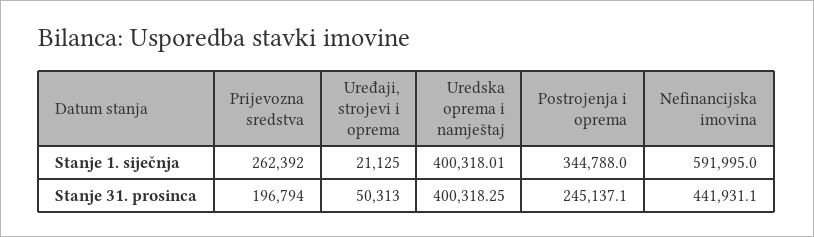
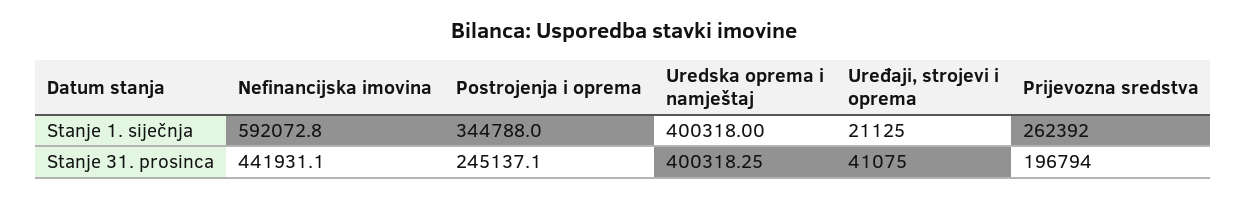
  {
    "Prijevozna sredstva": {
      "Stanje 1. siječnja": 262392,
      "Stanje 31. prosinca": 196794
    },
    "Uređaji, strojevi i oprema": {
      "Stanje 1. siječnja": 21125,
-     "Stanje 31. prosinca": 50313
+     "Stanje 31. prosinca": 41075
    },
    "Uredska oprema i namještaj": {
-     "Stanje 1. siječnja": 400318.01,
+     "Stanje 1. siječnja": 400318,
      "Stanje 31. prosinca": 400318.25
    },
    "Postrojenja i oprema": {
      "Stanje 1. siječnja": 344788,
      "Stanje 31. prosinca": 245137.1
    },
    "Nefinancijska imovina": {
-     "Stanje 1. siječnja": 591995,
+     "Stanje 1. siječnja": 592072.8,
      "Stanje 31. prosinca": 441931.1
    }
  }

